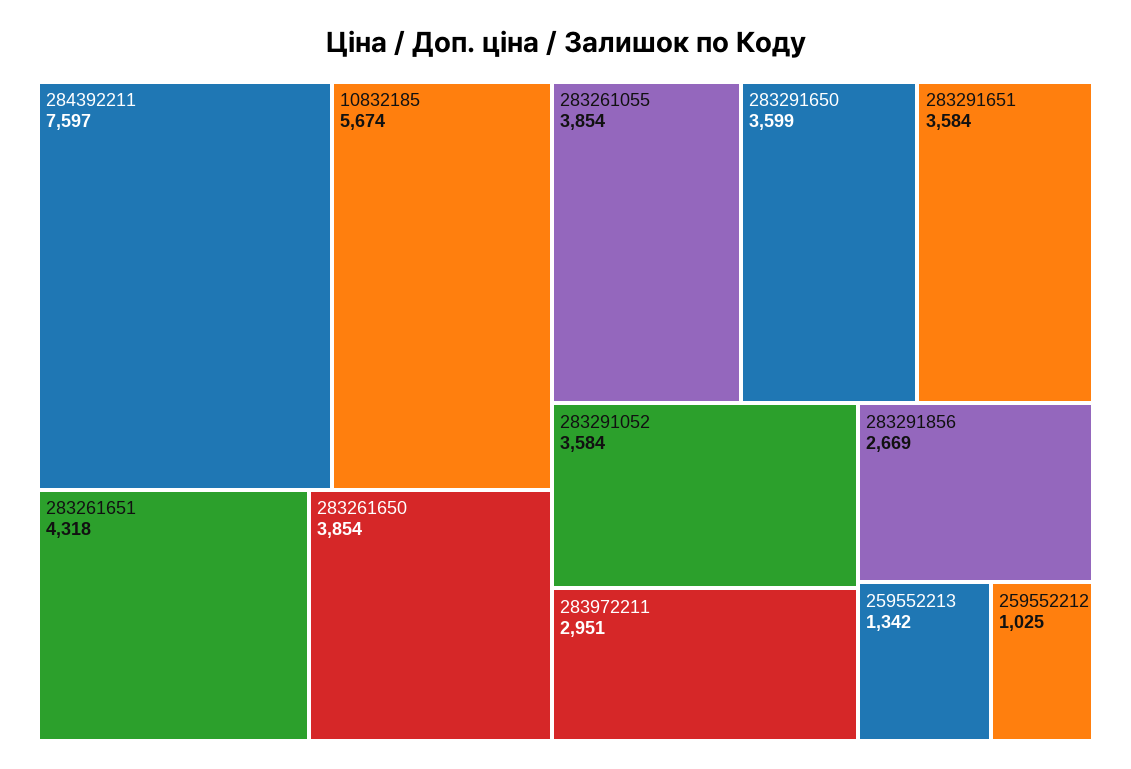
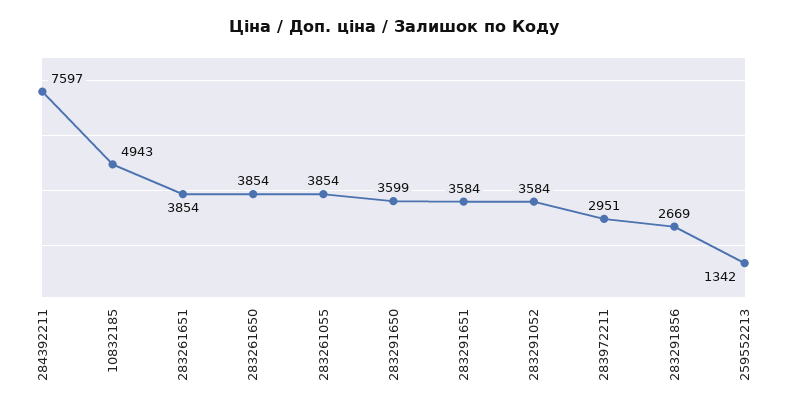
  {
    "284392211": 7597,
-   "10832185": 5674,
+   "10832185": 4943,
-   "283261651": 4318,
+   "283261651": 3854,
    "283261650": 3854,
    "283261055": 3854,
    "283291650": 3599,
    "283291651": 3584,
    "283291052": 3584,
    "283972211": 2951,
    "283291856": 2669,
-   "259552213": 1342,
+   "259552213": 1342
-   "259552212": 1025
  }

